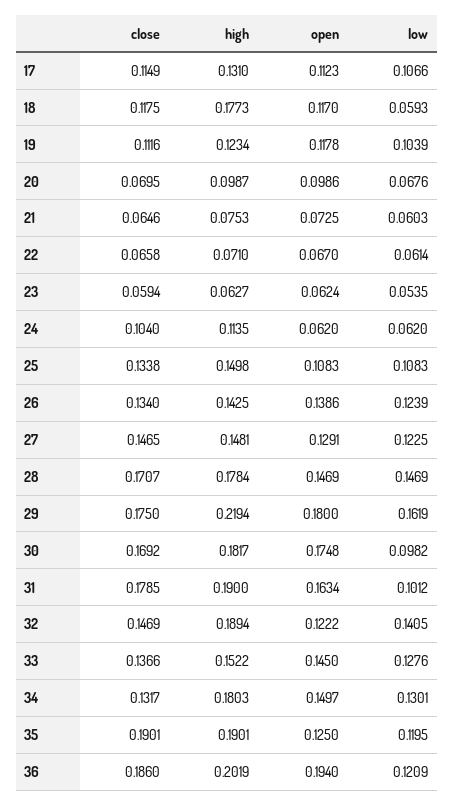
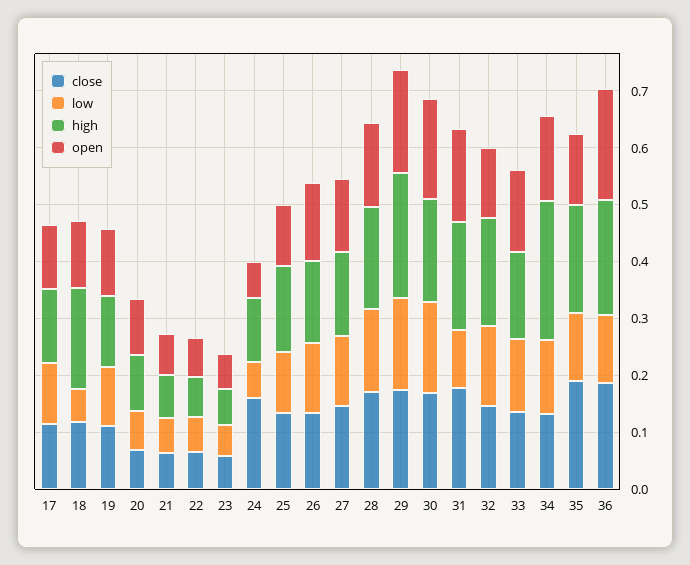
  {
    "close": {
      "17": 0.1149,
      "18": 0.1175,
      "19": 0.1116,
      "20": 0.0695,
      "21": 0.0646,
      "22": 0.0658,
      "23": 0.0594,
-     "24": 0.104,
+     "24": 0.16,
      "25": 0.1338,
      "26": 0.134,
      "27": 0.1465,
      "28": 0.1707,
      "29": 0.175,
      "30": 0.1692,
      "31": 0.1785,
      "32": 0.1469,
      "33": 0.1366,
      "34": 0.1317,
      "35": 0.1901,
      "36": 0.186
    },
    "high": {
      "17": 0.131,
      "18": 0.1773,
      "19": 0.1234,
      "20": 0.0987,
      "21": 0.0753,
      "22": 0.071,
      "23": 0.0627,
      "24": 0.1135,
      "25": 0.1498,
      "26": 0.1425,
      "27": 0.1481,
      "28": 0.1784,
      "29": 0.2194,
      "30": 0.1817,
      "31": 0.19,
      "32": 0.1894,
      "33": 0.1522,
-     "34": 0.1803,
+     "34": 0.24,
      "35": 0.1901,
      "36": 0.2019
    },
    "open": {
      "17": 0.1123,
      "18": 0.117,
      "19": 0.1178,
      "20": 0.0986,
      "21": 0.0725,
      "22": 0.067,
      "23": 0.0624,
      "24": 0.062,
      "25": 0.1083,
      "26": 0.1386,
      "27": 0.1291,
      "28": 0.1469,
      "29": 0.18,
      "30": 0.1748,
      "31": 0.1634,
      "32": 0.1222,
      "33": 0.145,
      "34": 0.1497,
      "35": 0.125,
      "36": 0.194
    },
    "low": {
      "17": 0.1066,
      "18": 0.0593,
      "19": 0.1039,
      "20": 0.0676,
      "21": 0.0603,
      "22": 0.0614,
      "23": 0.0535,
      "24": 0.062,
      "25": 0.1083,
      "26": 0.1239,
      "27": 0.1225,
      "28": 0.1469,
      "29": 0.1619,
-     "30": 0.0982,
+     "30": 0.16,
      "31": 0.1012,
      "32": 0.1405,
      "33": 0.1276,
      "34": 0.1301,
      "35": 0.1195,
      "36": 0.1209
    }
  }

